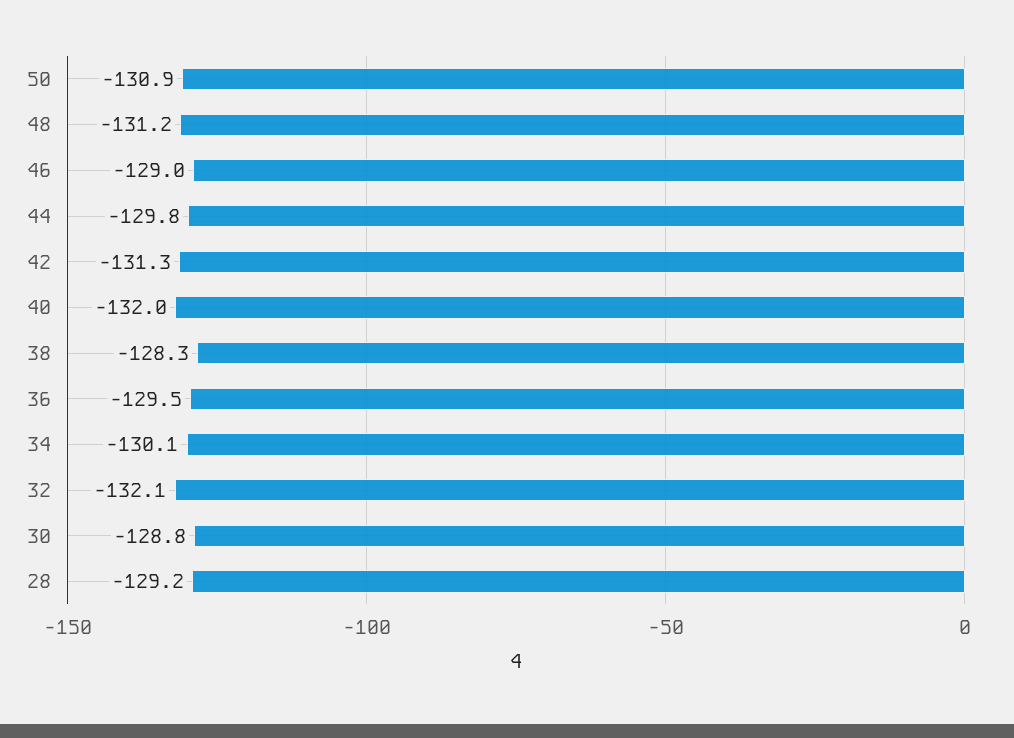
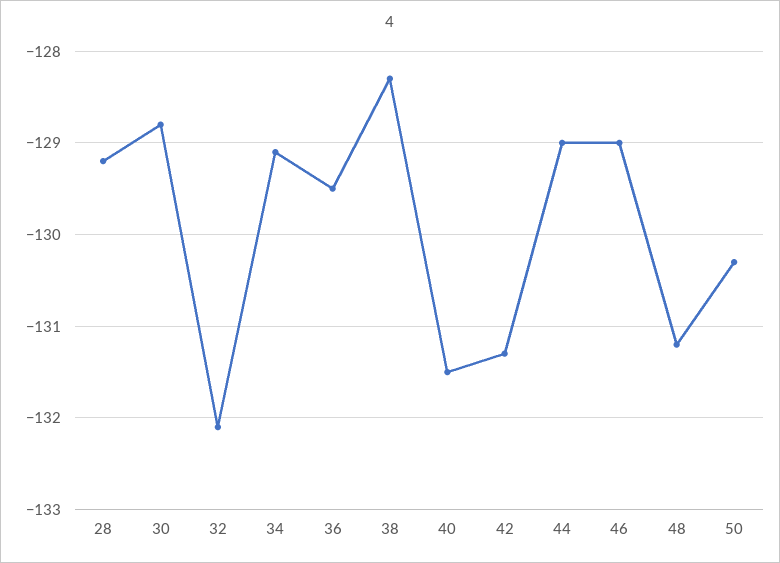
  {
-   "50": -130.9,
+   "50": -130.3,
    "48": -131.2,
    "46": -129,
-   "44": -129.8,
+   "44": -129,
    "42": -131.3,
-   "40": -132,
+   "40": -131.5,
    "38": -128.3,
    "36": -129.5,
-   "34": -130.1,
+   "34": -129.1,
    "32": -132.1,
    "30": -128.8,
    "28": -129.2
  }

